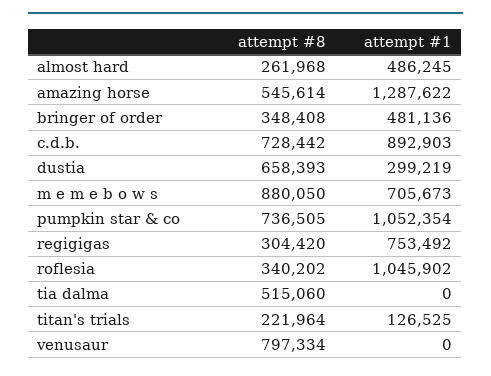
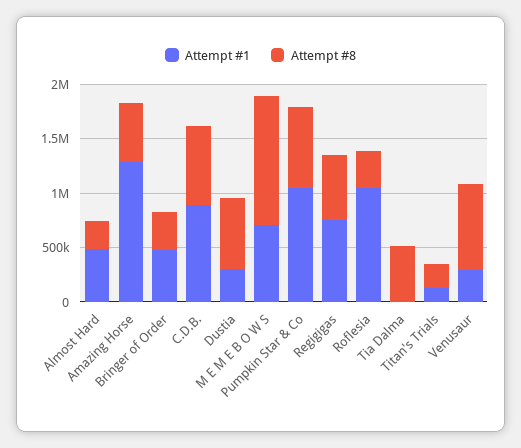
  {
    "attempt #8": {
      "almost hard": 261968,
      "amazing horse": 545614,
      "bringer of order": 348408,
      "c.d.b.": 728442,
      "dustia": 658393,
-     "m e m e b o w s": 880050,
+     "m e m e b o w s": 1200000,
      "pumpkin star & co": 736505,
-     "regigigas": 304420,
+     "regigigas": 600000,
      "roflesia": 340202,
      "tia dalma": 515060,
      "titan's trials": 221964,
      "venusaur": 797334
    },
    "attempt #1": {
      "almost hard": 486245,
      "amazing horse": 1287622,
      "bringer of order": 481136,
      "c.d.b.": 892903,
      "dustia": 299219,
      "m e m e b o w s": 705673,
      "pumpkin star & co": 1052354,
      "regigigas": 753492,
      "roflesia": 1045902,
      "tia dalma": 0,
      "titan's trials": 126525,
-     "venusaur": 0
+     "venusaur": 300000
    }
  }

